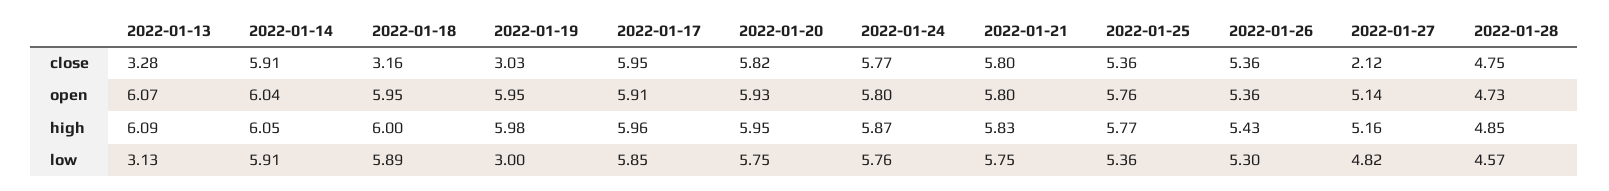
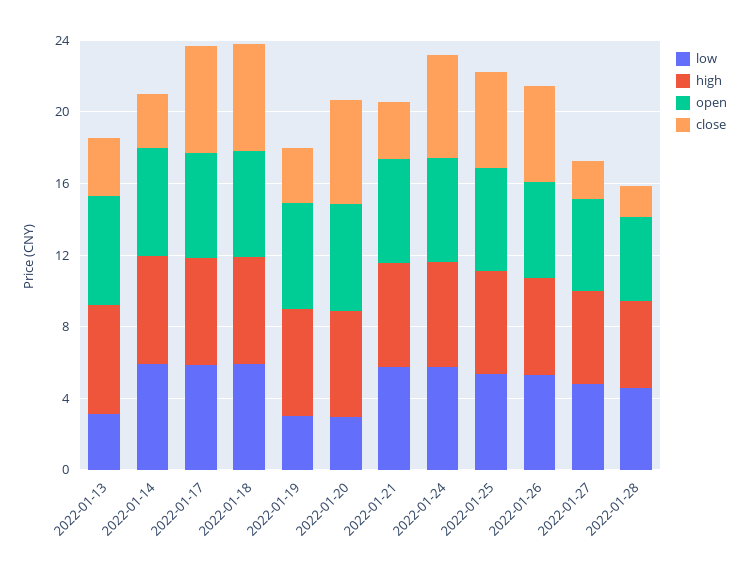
  {
    "close": {
      "2022-01-13": 3.28,
-     "2022-01-14": 5.91,
+     "2022-01-14": 3,
-     "2022-01-18": 3.16,
+     "2022-01-18": 6,
      "2022-01-19": 3.03,
      "2022-01-17": 5.95,
      "2022-01-20": 5.82,
      "2022-01-24": 5.77,
-     "2022-01-21": 5.8,
+     "2022-01-21": 3,
      "2022-01-25": 5.36,
      "2022-01-26": 5.36,
      "2022-01-27": 2.12,
-     "2022-01-28": 4.75
+     "2022-01-28": 2
    },
    "open": {
      "2022-01-13": 6.07,
      "2022-01-14": 6.04,
      "2022-01-18": 5.95,
      "2022-01-19": 5.95,
      "2022-01-17": 5.91,
      "2022-01-20": 5.93,
      "2022-01-24": 5.8,
      "2022-01-21": 5.8,
      "2022-01-25": 5.76,
      "2022-01-26": 5.36,
      "2022-01-27": 5.14,
      "2022-01-28": 4.73
    },
    "high": {
      "2022-01-13": 6.09,
      "2022-01-14": 6.05,
      "2022-01-18": 6,
      "2022-01-19": 5.98,
      "2022-01-17": 5.96,
      "2022-01-20": 5.95,
      "2022-01-24": 5.87,
      "2022-01-21": 5.83,
      "2022-01-25": 5.77,
      "2022-01-26": 5.43,
      "2022-01-27": 5.16,
      "2022-01-28": 4.85
    },
    "low": {
      "2022-01-13": 3.13,
      "2022-01-14": 5.91,
      "2022-01-18": 5.89,
      "2022-01-19": 3,
      "2022-01-17": 5.85,
-     "2022-01-20": 5.75,
+     "2022-01-20": 3,
      "2022-01-24": 5.76,
      "2022-01-21": 5.75,
      "2022-01-25": 5.36,
      "2022-01-26": 5.3,
      "2022-01-27": 4.82,
      "2022-01-28": 4.57
    }
  }

